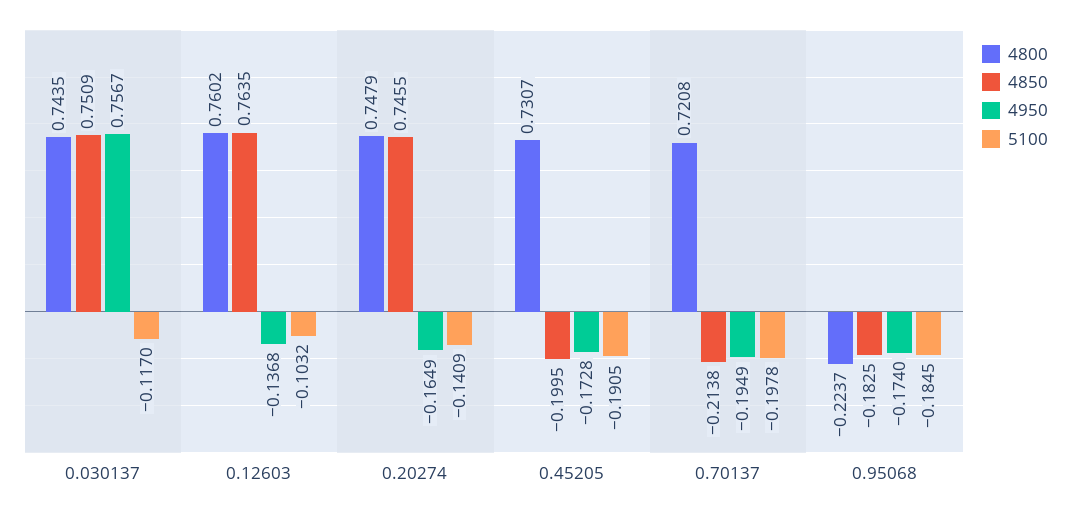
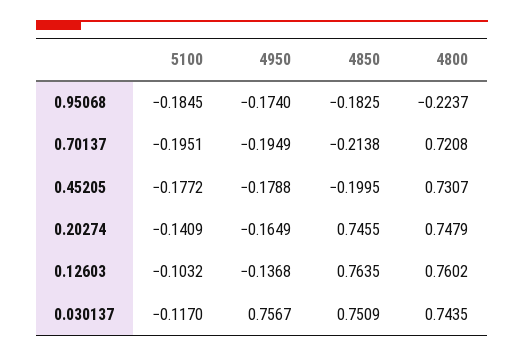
  {
    "4800": {
      "0.030137": 0.7435,
      "0.12603": 0.7602,
      "0.20274": 0.7479,
      "0.45205": 0.7307,
      "0.70137": 0.7208,
      "0.95068": -0.2237
    },
    "4850": {
      "0.030137": 0.7509,
      "0.12603": 0.7635,
      "0.20274": 0.7455,
      "0.45205": -0.1995,
      "0.70137": -0.2138,
      "0.95068": -0.1825
    },
    "4950": {
      "0.030137": 0.7567,
      "0.12603": -0.1368,
      "0.20274": -0.1649,
-     "0.45205": -0.1728,
+     "0.45205": -0.1788,
      "0.70137": -0.1949,
      "0.95068": -0.174
    },
    "5100": {
      "0.030137": -0.117,
      "0.12603": -0.1032,
      "0.20274": -0.1409,
-     "0.45205": -0.1905,
+     "0.45205": -0.1772,
-     "0.70137": -0.1978,
+     "0.70137": -0.1951,
      "0.95068": -0.1845
    }
  }

